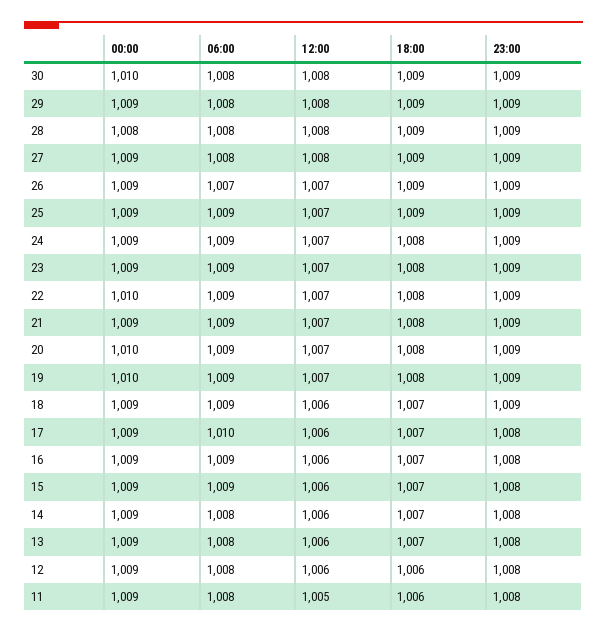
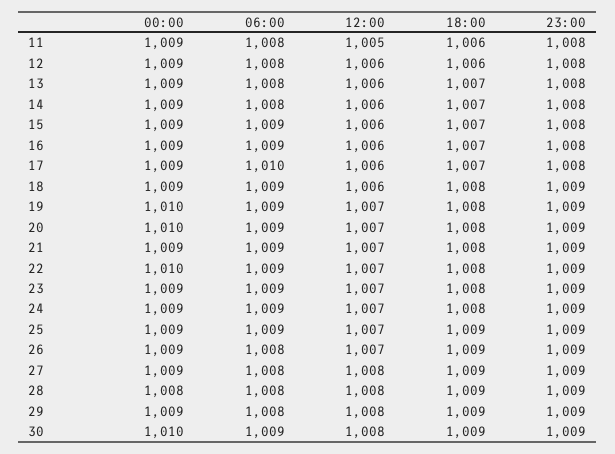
  {
    "00:00": {
      "30": 1010,
      "29": 1009,
      "28": 1008,
      "27": 1009,
      "26": 1009,
      "25": 1009,
      "24": 1009,
      "23": 1009,
      "22": 1010,
      "21": 1009,
      "20": 1010,
      "19": 1010,
      "18": 1009,
      "17": 1009,
      "16": 1009,
      "15": 1009,
      "14": 1009,
      "13": 1009,
      "12": 1009,
      "11": 1009
    },
    "06:00": {
-     "30": 1008,
+     "30": 1009,
      "29": 1008,
      "28": 1008,
      "27": 1008,
-     "26": 1007,
+     "26": 1008,
      "25": 1009,
      "24": 1009,
      "23": 1009,
      "22": 1009,
      "21": 1009,
      "20": 1009,
      "19": 1009,
      "18": 1009,
      "17": 1010,
      "16": 1009,
      "15": 1009,
      "14": 1008,
      "13": 1008,
      "12": 1008,
      "11": 1008
    },
    "12:00": {
      "30": 1008,
      "29": 1008,
      "28": 1008,
      "27": 1008,
      "26": 1007,
      "25": 1007,
      "24": 1007,
      "23": 1007,
      "22": 1007,
      "21": 1007,
      "20": 1007,
      "19": 1007,
      "18": 1006,
      "17": 1006,
      "16": 1006,
      "15": 1006,
      "14": 1006,
      "13": 1006,
      "12": 1006,
      "11": 1005
    },
    "18:00": {
      "30": 1009,
      "29": 1009,
      "28": 1009,
      "27": 1009,
      "26": 1009,
      "25": 1009,
      "24": 1008,
      "23": 1008,
      "22": 1008,
      "21": 1008,
      "20": 1008,
      "19": 1008,
-     "18": 1007,
+     "18": 1008,
      "17": 1007,
      "16": 1007,
      "15": 1007,
      "14": 1007,
      "13": 1007,
      "12": 1006,
      "11": 1006
    },
    "23:00": {
      "30": 1009,
      "29": 1009,
      "28": 1009,
      "27": 1009,
      "26": 1009,
      "25": 1009,
      "24": 1009,
      "23": 1009,
      "22": 1009,
      "21": 1009,
      "20": 1009,
      "19": 1009,
      "18": 1009,
      "17": 1008,
      "16": 1008,
      "15": 1008,
      "14": 1008,
      "13": 1008,
      "12": 1008,
      "11": 1008
    }
  }

